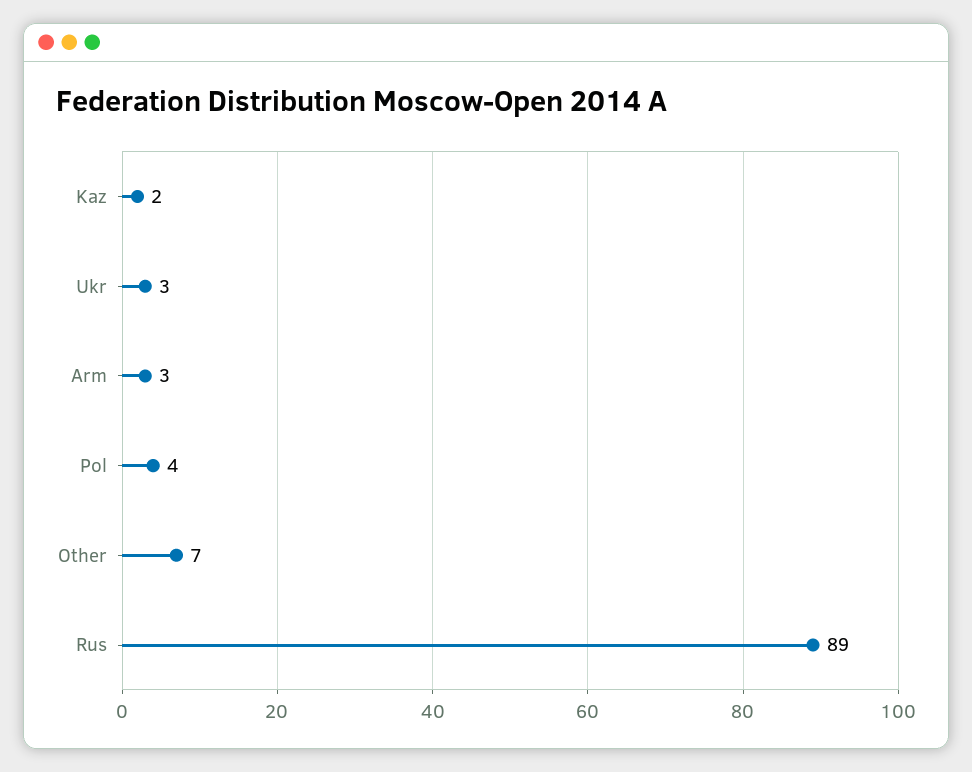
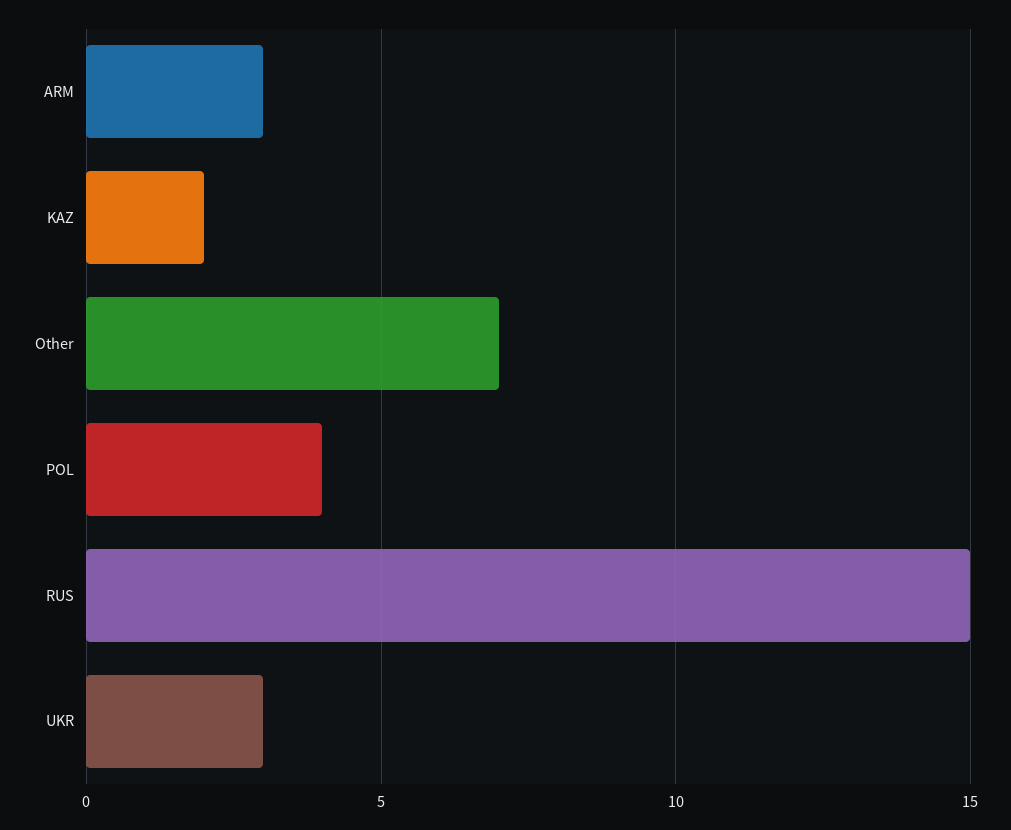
  {
    "Kaz": 2,
    "Ukr": 3,
    "Arm": 3,
    "Pol": 4,
    "Other": 7,
-   "Rus": 89
+   "Rus": 15
  }

